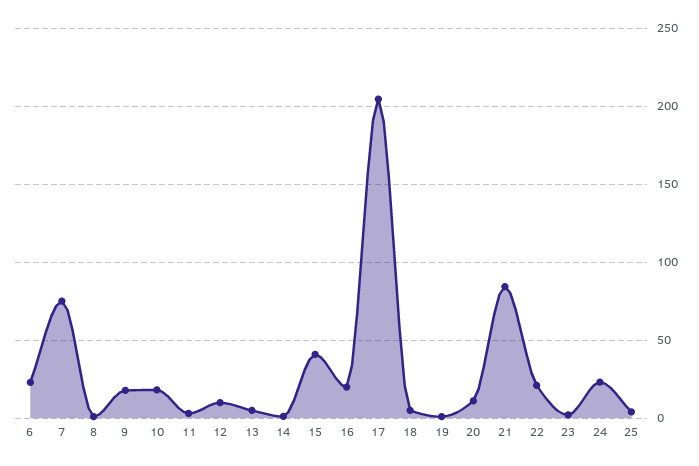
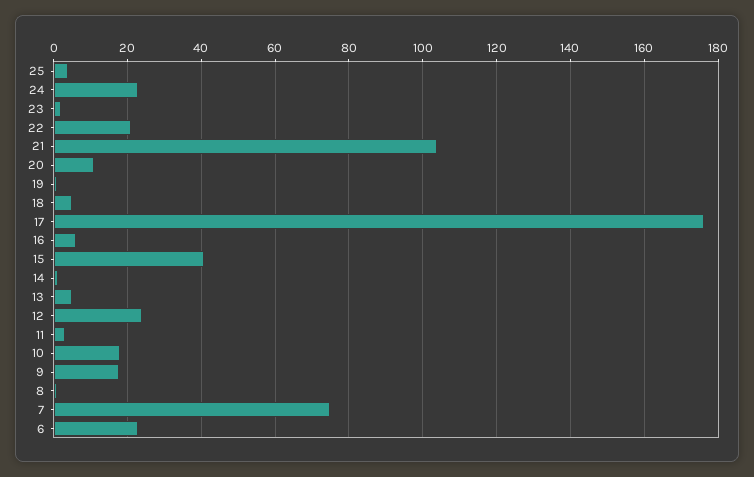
  {
    "6": 22,
    "7": 74,
    "8": 2,
    "9": 18,
    "10": 18,
    "11": 4,
-   "12": 10,
+   "12": 24,
    "13": 4,
    "14": 2,
    "15": 40,
-   "16": 20,
+   "16": 6,
-   "17": 205,
+   "17": 176,
    "18": 6,
    "19": 2,
    "20": 12,
-   "21": 85,
+   "21": 104,
    "22": 20,
    "23": 2,
    "24": 24,
    "25": 4
  }

